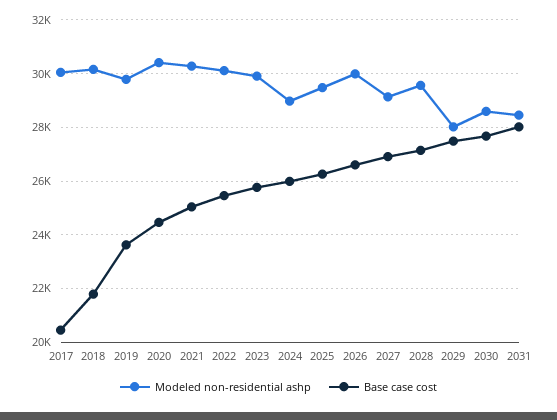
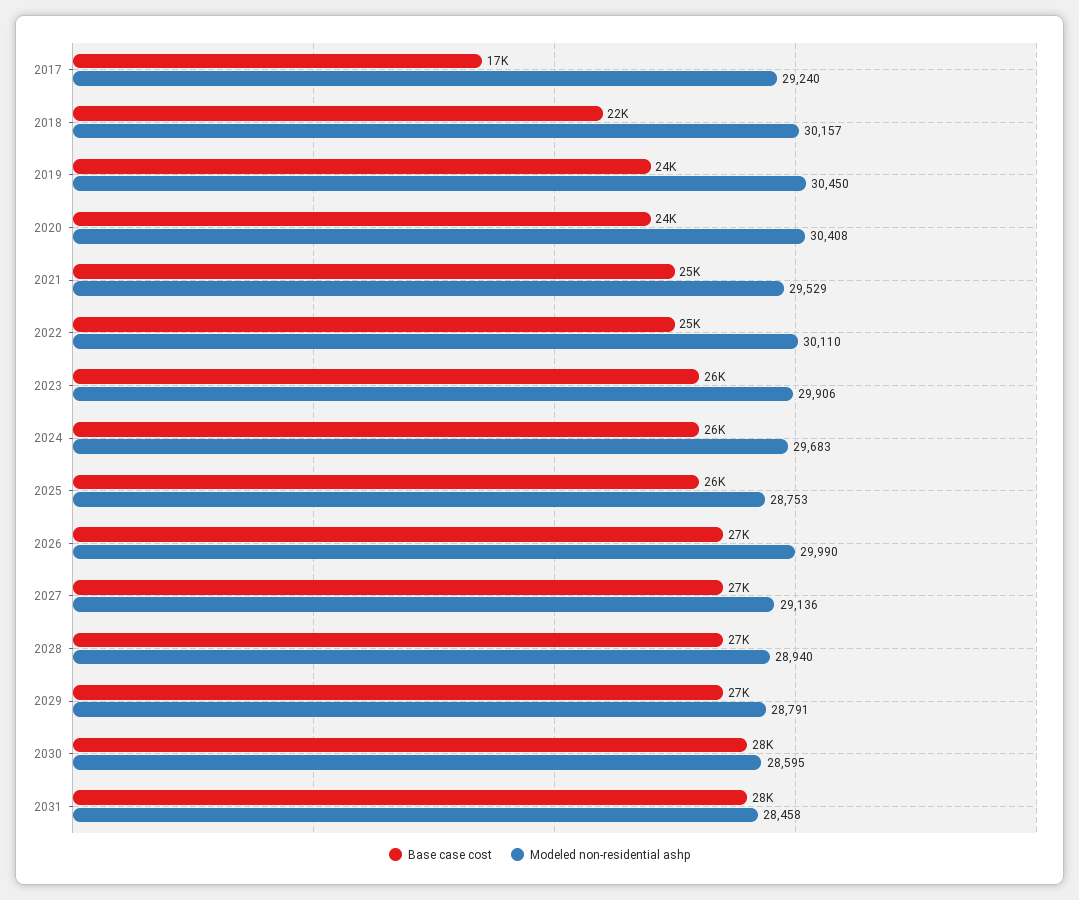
  {
    "Modeled non-residential ashp": {
-     "2017": 30000,
+     "2017": 29240,
      "2018": 30157,
-     "2019": 29750,
+     "2019": 30450,
      "2020": 30408,
-     "2021": 30250,
+     "2021": 29529,
      "2022": 30110,
      "2023": 29906,
-     "2024": 29000,
+     "2024": 29683,
-     "2025": 29500,
+     "2025": 28753,
      "2026": 29990,
      "2027": 29136,
-     "2028": 29500,
+     "2028": 28940,
-     "2029": 28000,
+     "2029": 28791,
      "2030": 28595,
      "2031": 28458
    },
    "Base case cost": {
-     "2017": 20500,
+     "2017": 17000,
      "2018": 22000,
      "2019": 24000,
      "2020": 24000,
      "2021": 25000,
      "2022": 25000,
      "2023": 26000,
      "2024": 26000,
      "2025": 26000,
      "2026": 27000,
      "2027": 27000,
      "2028": 27000,
      "2029": 27000,
      "2030": 28000,
      "2031": 28000
    }
  }

